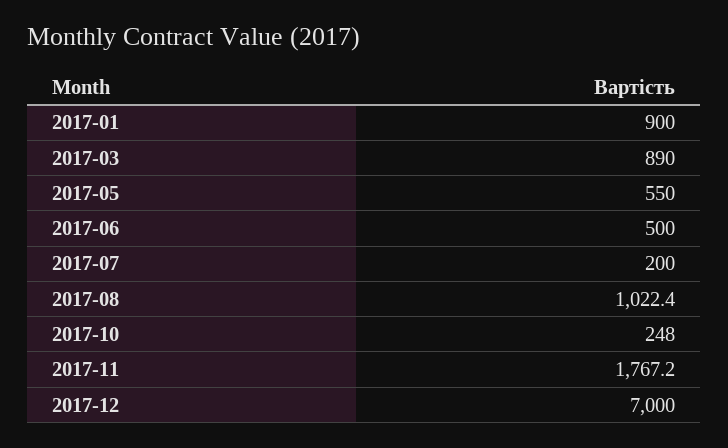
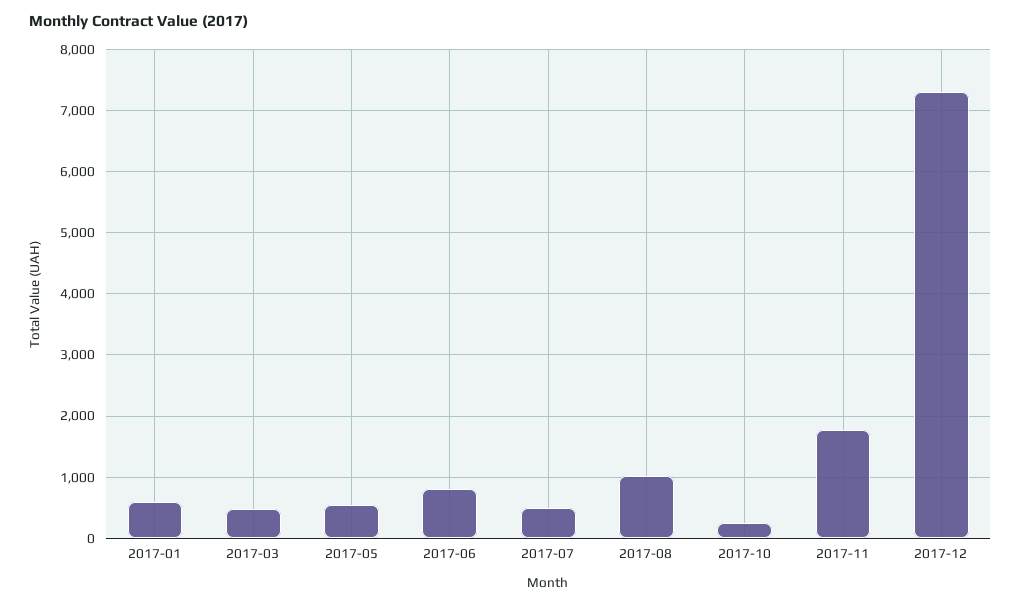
  {
-   "2017-01": 900,
+   "2017-01": 600,
-   "2017-03": 890,
+   "2017-03": 500,
    "2017-05": 550,
-   "2017-06": 500,
+   "2017-06": 800,
-   "2017-07": 200,
+   "2017-07": 500,
    "2017-08": 1022.4,
    "2017-10": 248,
    "2017-11": 1767.2,
-   "2017-12": 7000
+   "2017-12": 7300
  }

